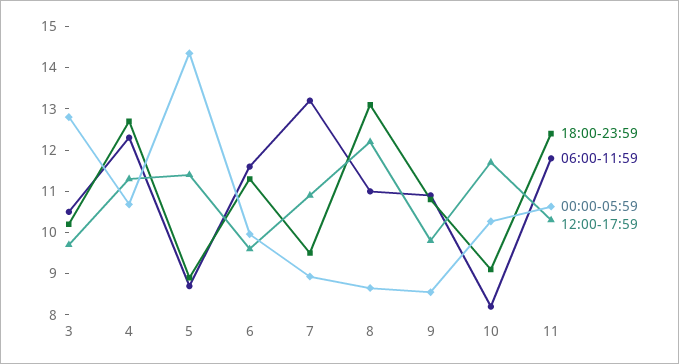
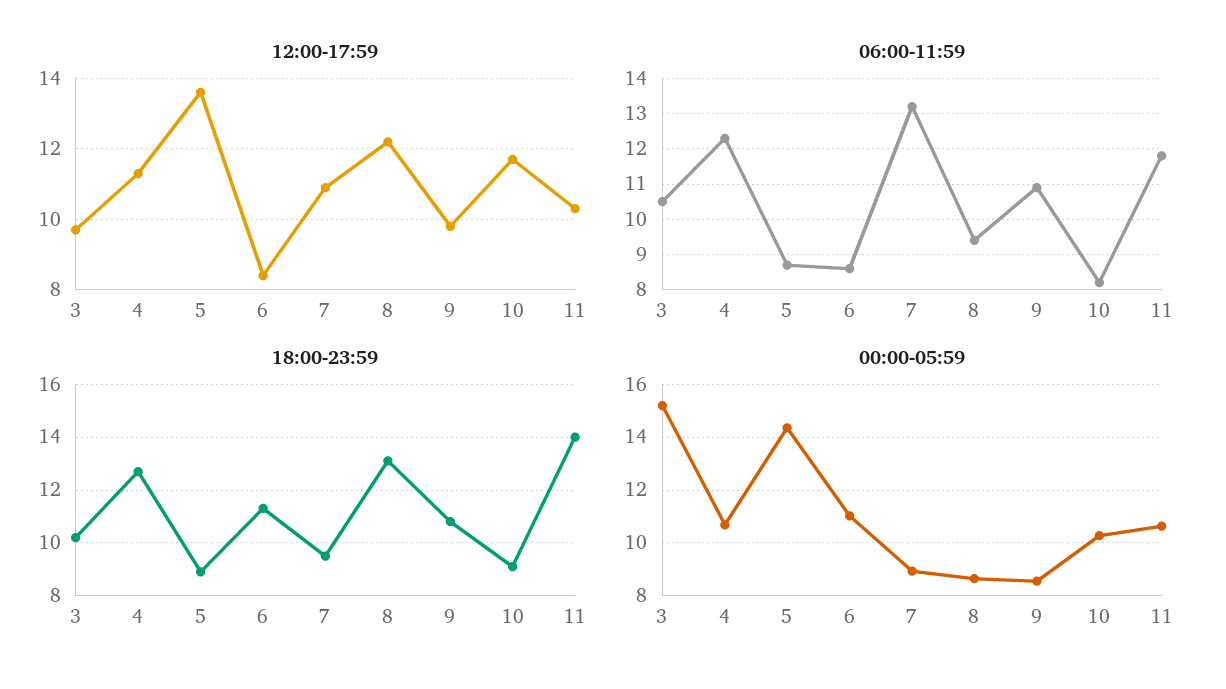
  {
    "18:00-23:59": {
      "3": 10.2,
      "4": 12.8,
      "5": 9,
      "6": 11.4,
      "7": 9.6,
      "8": 13.2,
      "9": 10.8,
      "10": 9.2,
-     "11": 12.4
+     "11": 14
    },
    "06:00-11:59": {
      "3": 10.6,
      "4": 12.4,
      "5": 8.8,
-     "6": 11.6,
+     "6": 8.5,
      "7": 13.2,
-     "8": 11,
+     "8": 9.5,
      "9": 11,
      "10": 8.2,
      "11": 11.8
    },
    "00:00-05:59": {
-     "3": 12.8,
+     "3": 15.25,
      "4": 10.6,
      "5": 14.4,
-     "6": 10,
+     "6": 11,
      "7": 9,
      "8": 8.6,
      "9": 8.6,
      "10": 10.2,
      "11": 10.6
    },
    "12:00-17:59": {
      "3": 9.8,
      "4": 11.4,
-     "5": 11.4,
+     "5": 13.5,
-     "6": 9.6,
+     "6": 8.5,
      "7": 11,
      "8": 12.2,
      "9": 9.8,
      "10": 11.8,
      "11": 10.4
    }
  }

